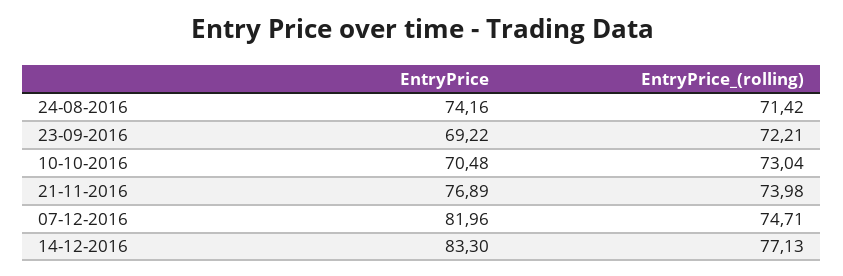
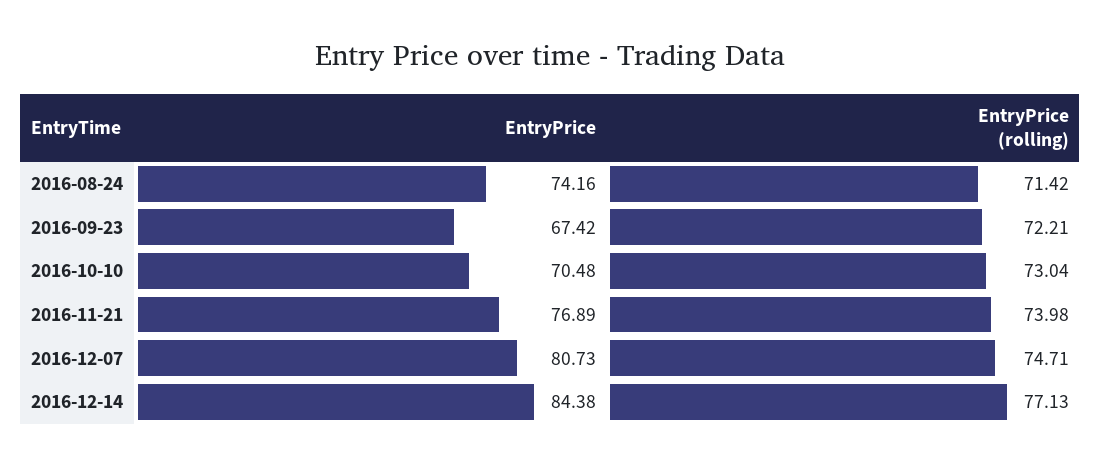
  {
    "EntryPrice": {
      "24-08-2016": 74.16,
-     "23-09-2016": 69.22,
+     "23-09-2016": 67.42,
      "10-10-2016": 70.48,
      "21-11-2016": 76.89,
-     "07-12-2016": 81.96,
+     "07-12-2016": 80.73,
-     "14-12-2016": 83.3
+     "14-12-2016": 84.38
    },
    "EntryPrice_(rolling)": {
      "24-08-2016": 71.42,
      "23-09-2016": 72.21,
      "10-10-2016": 73.04,
      "21-11-2016": 73.98,
      "07-12-2016": 74.71,
      "14-12-2016": 77.13
    }
  }

